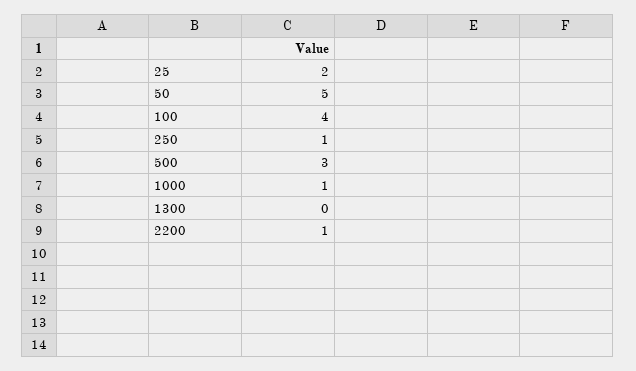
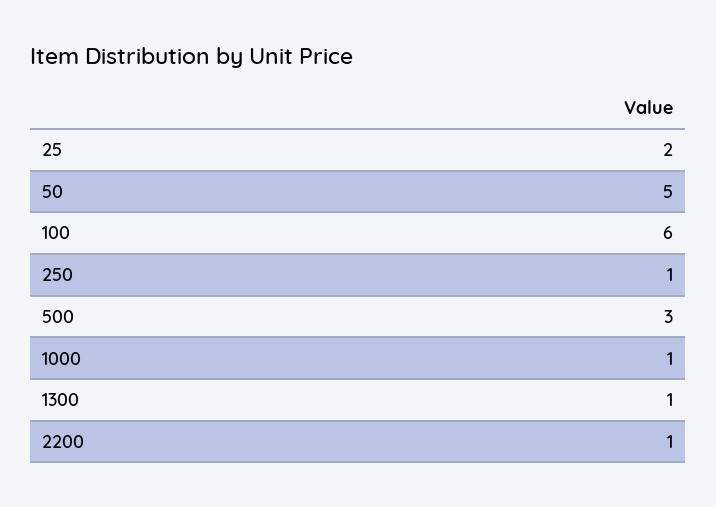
  {
    "25": 2,
    "50": 5,
-   "100": 4,
+   "100": 6,
    "250": 1,
    "500": 3,
    "1000": 1,
-   "1300": 0,
+   "1300": 1,
    "2200": 1
  }

